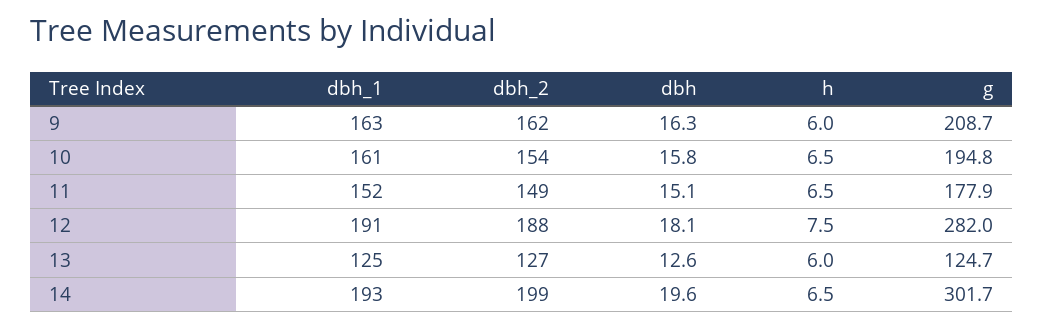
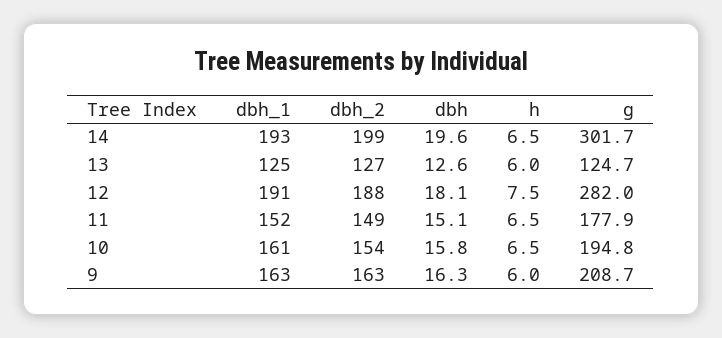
  {
    "dbh_1": {
      "9": 163,
      "10": 161,
      "11": 152,
      "12": 191,
      "13": 125,
      "14": 193
    },
    "dbh_2": {
-     "9": 162,
+     "9": 163,
      "10": 154,
      "11": 149,
      "12": 188,
      "13": 127,
      "14": 199
    },
    "dbh": {
      "9": 16.3,
      "10": 15.8,
      "11": 15.1,
      "12": 18.1,
      "13": 12.6,
      "14": 19.6
    },
    "h": {
      "9": 6,
      "10": 6.5,
      "11": 6.5,
      "12": 7.5,
      "13": 6,
      "14": 6.5
    },
    "g": {
      "9": 208.7,
      "10": 194.8,
      "11": 177.9,
      "12": 282,
      "13": 124.7,
      "14": 301.7
    }
  }

